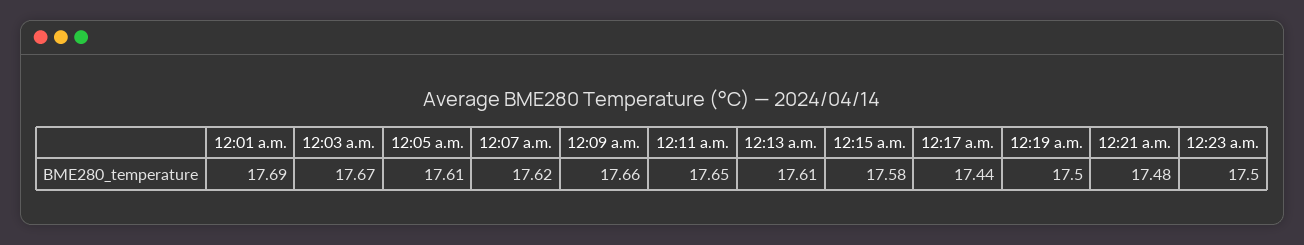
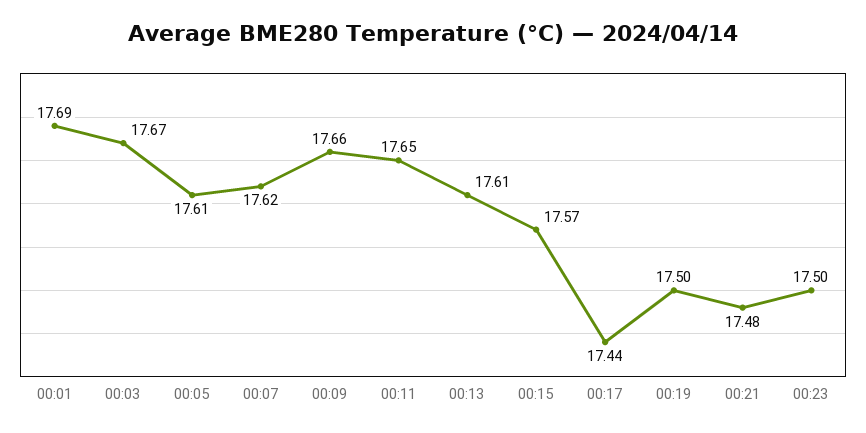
  {
    "12:01 a.m.": 17.69,
    "12:03 a.m.": 17.67,
    "12:05 a.m.": 17.61,
    "12:07 a.m.": 17.62,
    "12:09 a.m.": 17.66,
    "12:11 a.m.": 17.65,
    "12:13 a.m.": 17.61,
-   "12:15 a.m.": 17.58,
+   "12:15 a.m.": 17.57,
    "12:17 a.m.": 17.44,
    "12:19 a.m.": 17.5,
    "12:21 a.m.": 17.48,
    "12:23 a.m.": 17.5
  }

